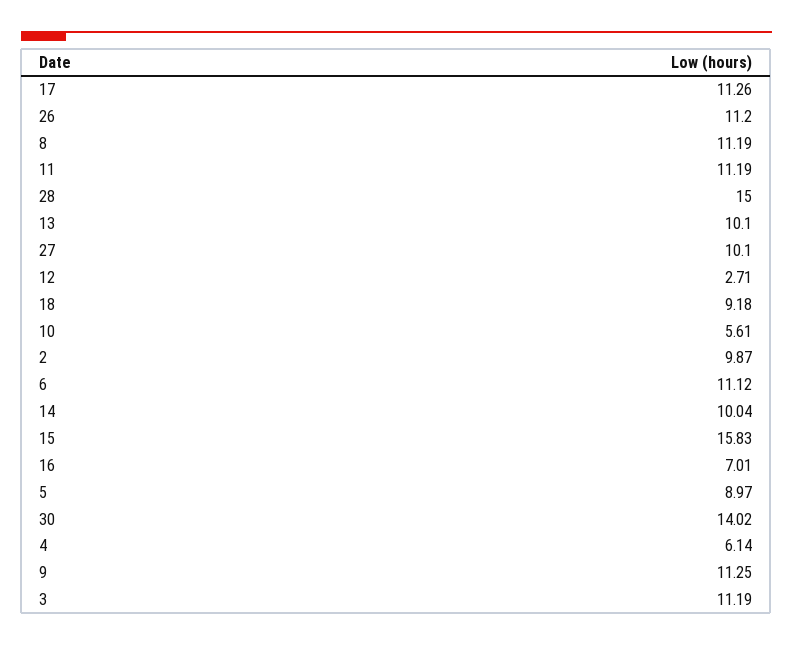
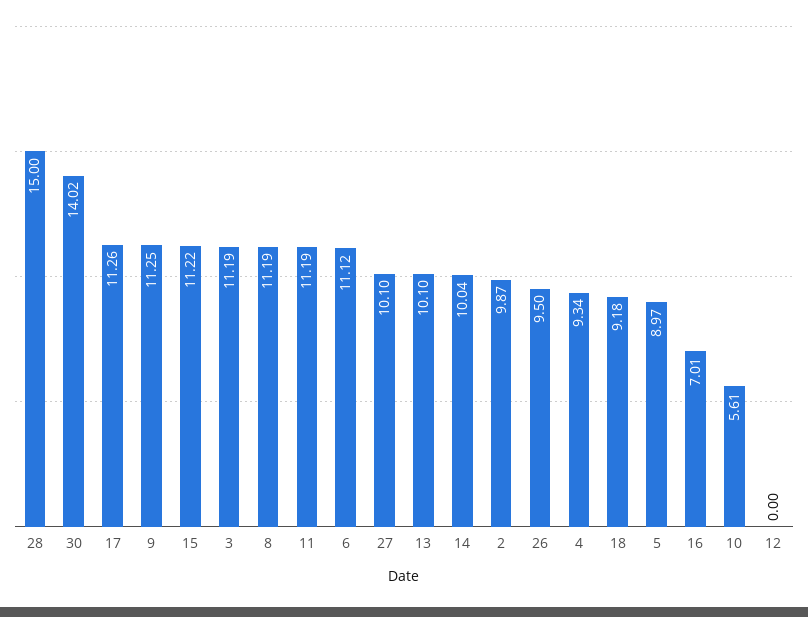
  {
    "17": 11.26,
-   "26": 11.2,
+   "26": 9.5,
    "8": 11.19,
    "11": 11.19,
    "28": 15,
    "13": 10.1,
    "27": 10.1,
-   "12": 2.71,
+   "12": 0,
    "18": 9.18,
    "10": 5.61,
    "2": 9.87,
    "6": 11.12,
    "14": 10.04,
-   "15": 15.83,
+   "15": 11.22,
    "16": 7.01,
    "5": 8.97,
    "30": 14.02,
-   "4": 6.14,
+   "4": 9.34,
    "9": 11.25,
    "3": 11.19
  }

